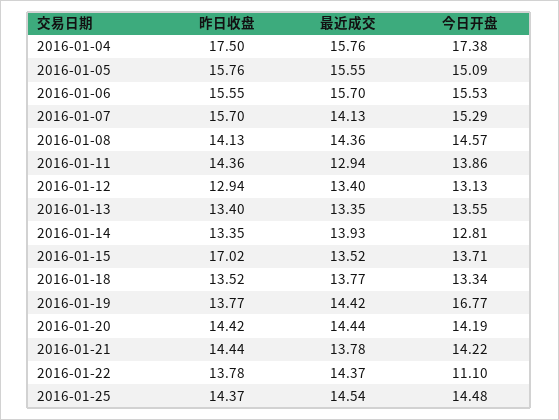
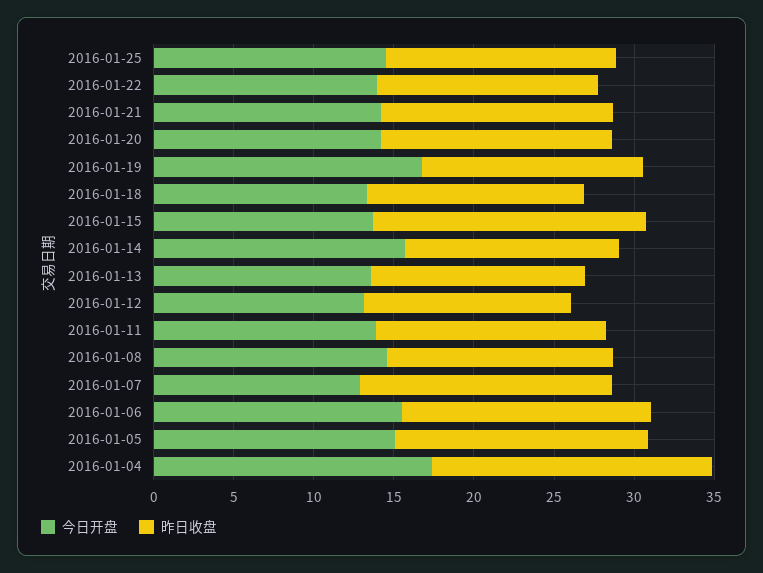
  {
    "昨日收盘": {
      "2016-01-04": 17.5,
      "2016-01-05": 15.76,
      "2016-01-06": 15.55,
      "2016-01-07": 15.7,
      "2016-01-08": 14.13,
      "2016-01-11": 14.36,
      "2016-01-12": 12.94,
      "2016-01-13": 13.4,
      "2016-01-14": 13.35,
      "2016-01-15": 17.02,
      "2016-01-18": 13.52,
      "2016-01-19": 13.77,
      "2016-01-20": 14.42,
      "2016-01-21": 14.44,
      "2016-01-22": 13.78,
      "2016-01-25": 14.37
    },
-   "最近成交": {
-     "2016-01-04": 15.76,
-     "2016-01-05": 15.55,
-     "2016-01-06": 15.7,
-     "2016-01-07": 14.13,
-     "2016-01-08": 14.36,
-     "2016-01-11": 12.94,
-     "2016-01-12": 13.4,
-     "2016-01-13": 13.35,
-     "2016-01-14": 13.93,
-     "2016-01-15": 13.52,
-     "2016-01-18": 13.77,
-     "2016-01-19": 14.42,
-     "2016-01-20": 14.44,
-     "2016-01-21": 13.78,
-     "2016-01-22": 14.37,
-     "2016-01-25": 14.54
-   },
    "今日开盘": {
      "2016-01-04": 17.38,
      "2016-01-05": 15.09,
      "2016-01-06": 15.53,
-     "2016-01-07": 15.29,
+     "2016-01-07": 13,
      "2016-01-08": 14.57,
      "2016-01-11": 13.86,
      "2016-01-12": 13.13,
      "2016-01-13": 13.55,
-     "2016-01-14": 12.81,
+     "2016-01-14": 16,
      "2016-01-15": 13.71,
      "2016-01-18": 13.34,
      "2016-01-19": 16.77,
      "2016-01-20": 14.19,
      "2016-01-21": 14.22,
-     "2016-01-22": 11.1,
+     "2016-01-22": 14,
      "2016-01-25": 14.48
    }
  }

